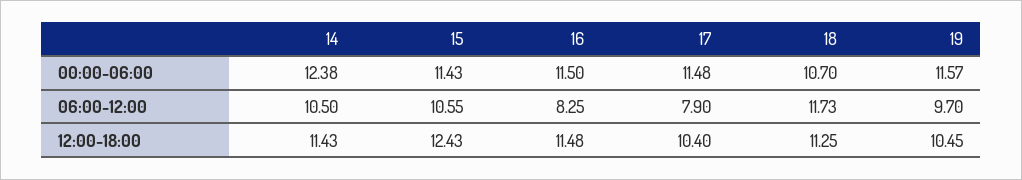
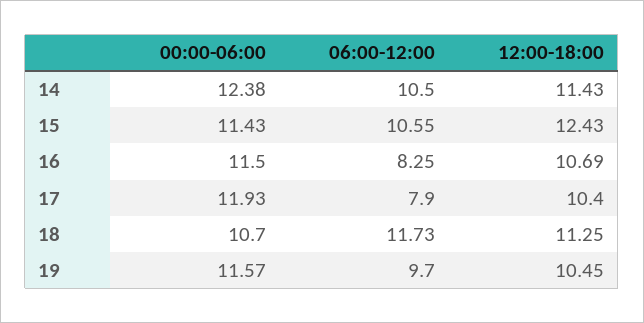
  {
    "14": {
      "00:00-06:00": 12.38,
      "06:00-12:00": 10.5,
      "12:00-18:00": 11.43
    },
    "15": {
      "00:00-06:00": 11.43,
      "06:00-12:00": 10.55,
      "12:00-18:00": 12.43
    },
    "16": {
      "00:00-06:00": 11.5,
      "06:00-12:00": 8.25,
-     "12:00-18:00": 11.48
+     "12:00-18:00": 10.69
    },
    "17": {
-     "00:00-06:00": 11.48,
+     "00:00-06:00": 11.93,
      "06:00-12:00": 7.9,
      "12:00-18:00": 10.4
    },
    "18": {
      "00:00-06:00": 10.7,
      "06:00-12:00": 11.73,
      "12:00-18:00": 11.25
    },
    "19": {
      "00:00-06:00": 11.57,
      "06:00-12:00": 9.7,
      "12:00-18:00": 10.45
    }
  }

